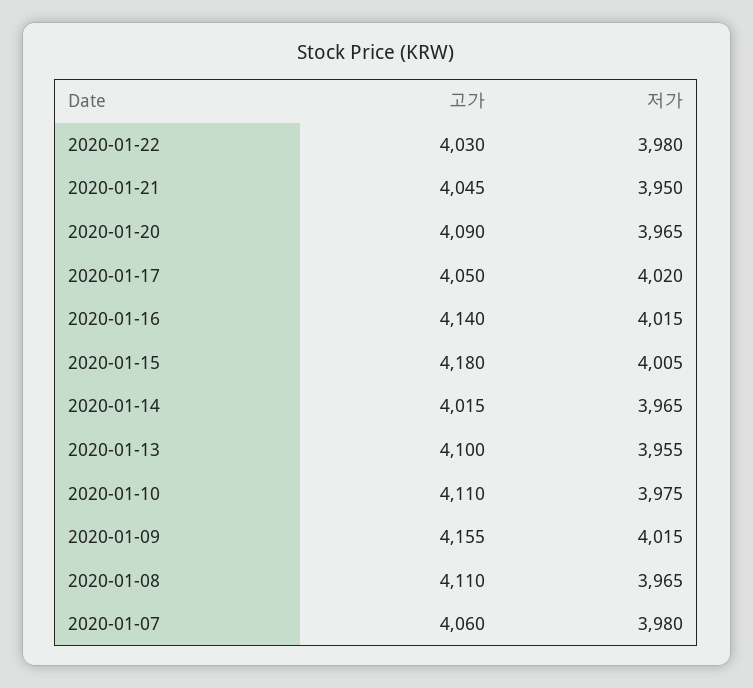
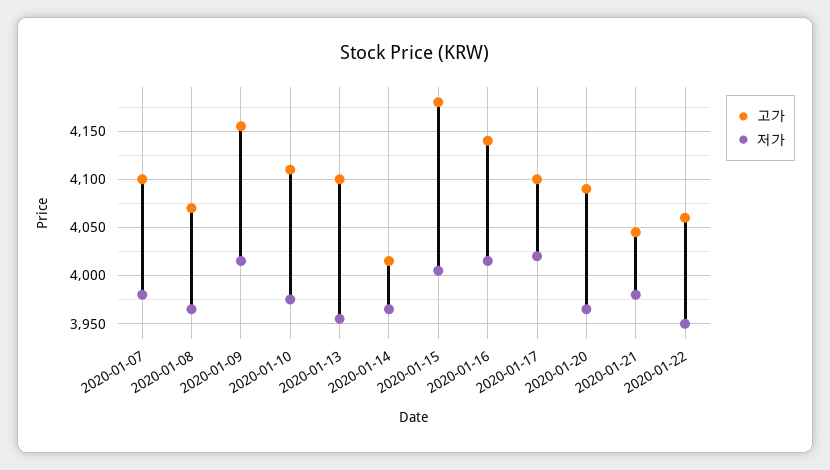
  {
    "고가": {
-     "2020-01-22": 4030,
+     "2020-01-22": 4060,
      "2020-01-21": 4045,
      "2020-01-20": 4090,
-     "2020-01-17": 4050,
+     "2020-01-17": 4100,
      "2020-01-16": 4140,
      "2020-01-15": 4180,
      "2020-01-14": 4015,
      "2020-01-13": 4100,
      "2020-01-10": 4110,
      "2020-01-09": 4155,
-     "2020-01-08": 4110,
+     "2020-01-08": 4070,
-     "2020-01-07": 4060
+     "2020-01-07": 4100
    },
    "저가": {
-     "2020-01-22": 3980,
+     "2020-01-22": 3950,
-     "2020-01-21": 3950,
+     "2020-01-21": 3980,
      "2020-01-20": 3965,
      "2020-01-17": 4020,
      "2020-01-16": 4015,
      "2020-01-15": 4005,
      "2020-01-14": 3965,
      "2020-01-13": 3955,
      "2020-01-10": 3975,
      "2020-01-09": 4015,
      "2020-01-08": 3965,
      "2020-01-07": 3980
    }
  }

